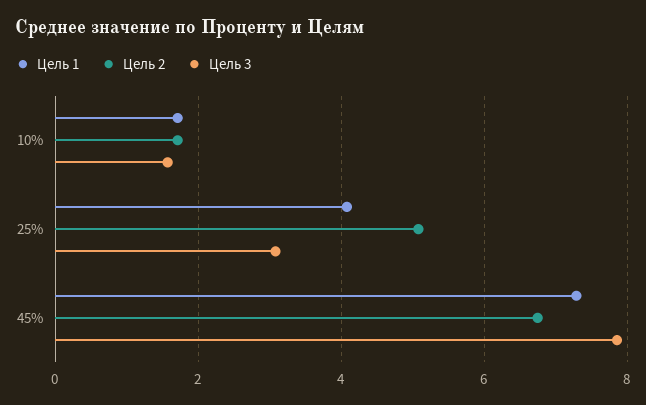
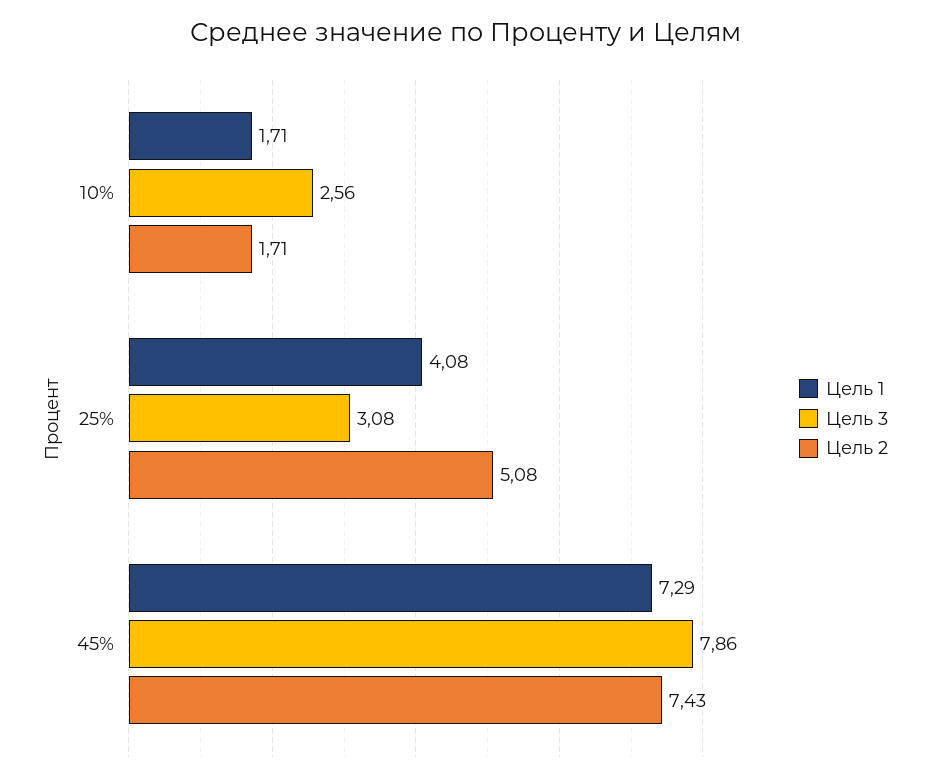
  {
    "Цель 1": {
      "10%": 1.71,
      "25%": 4.08,
      "45%": 7.29
    },
    "Цель 2": {
      "10%": 1.71,
      "25%": 5.08,
-     "45%": 6.8
+     "45%": 7.43
    },
    "Цель 3": {
-     "10%": 1.6,
+     "10%": 2.56,
      "25%": 3.08,
      "45%": 7.86
    }
  }

